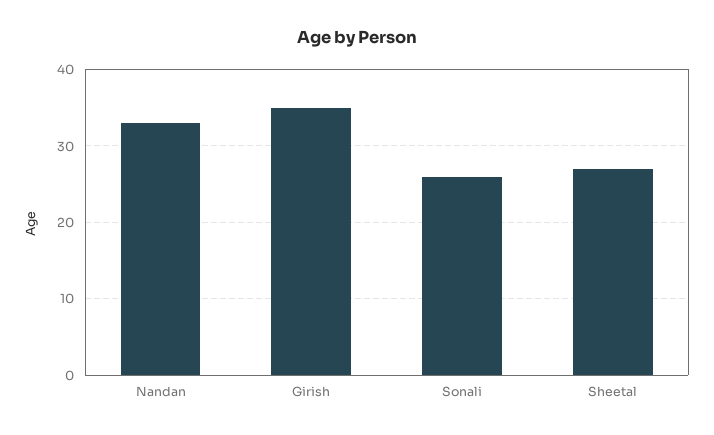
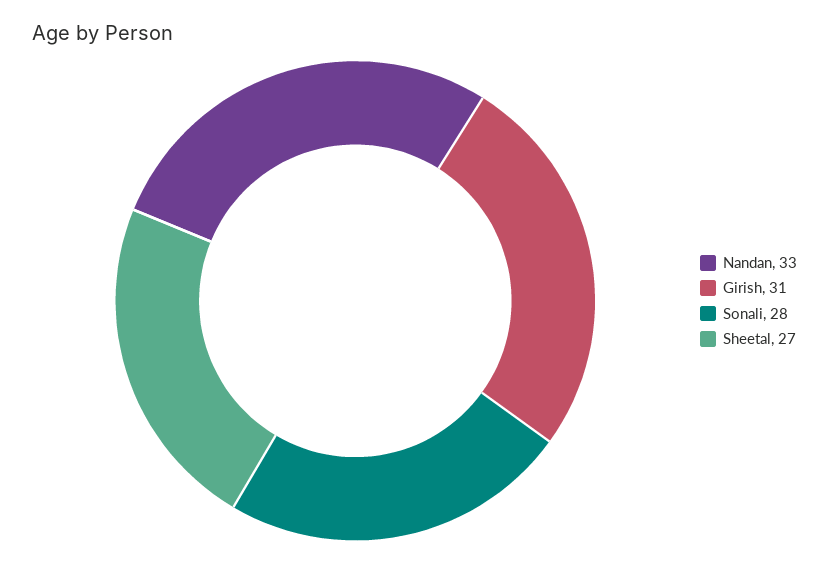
  {
    "Nandan": 33,
-   "Girish": 35,
+   "Girish": 31,
-   "Sonali": 26,
+   "Sonali": 28,
    "Sheetal": 27
  }

